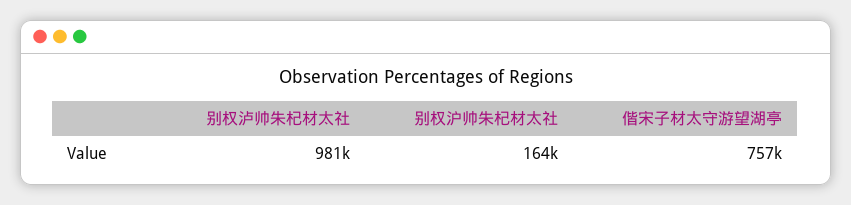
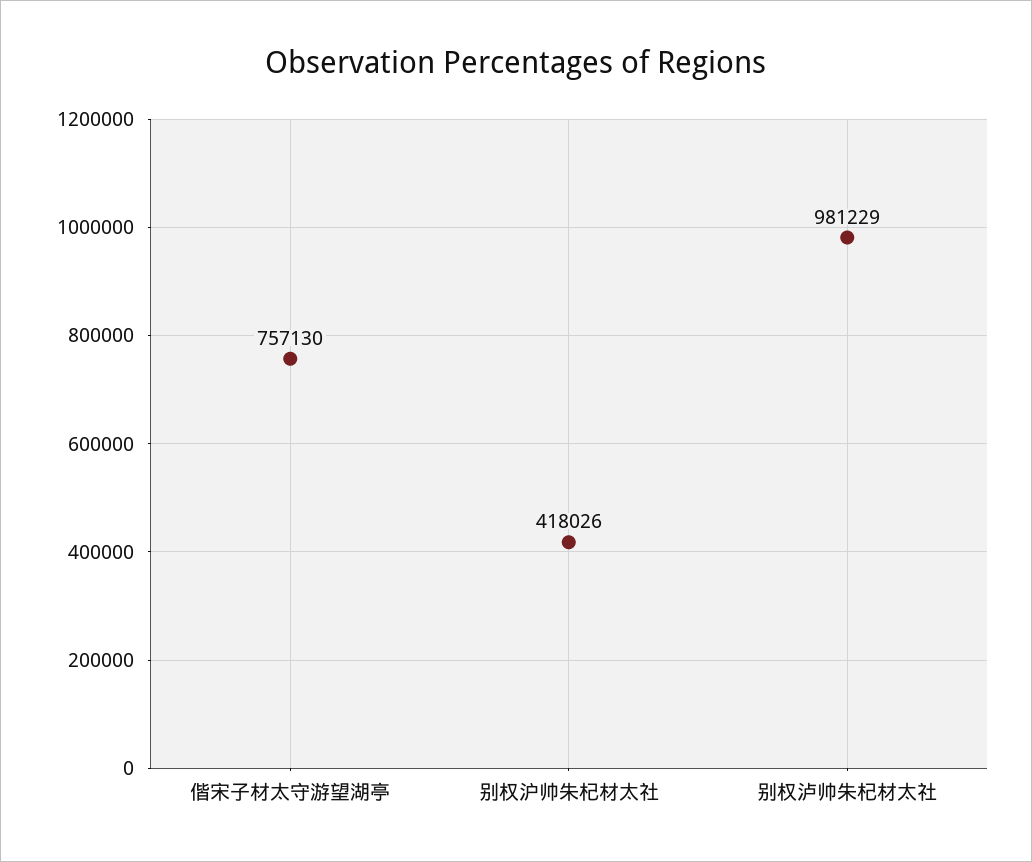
  {
    "别权泸帅朱杞材太社": 981229,
-   "别权沪帅朱杞材太社": 164000,
+   "别权沪帅朱杞材太社": 418026,
    "偕宋子材太守游望湖亭": 757130
  }

